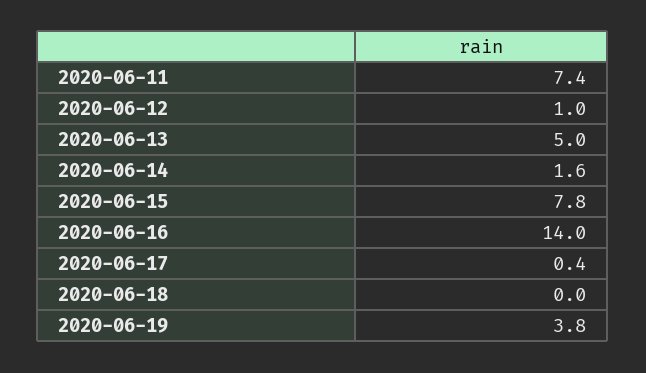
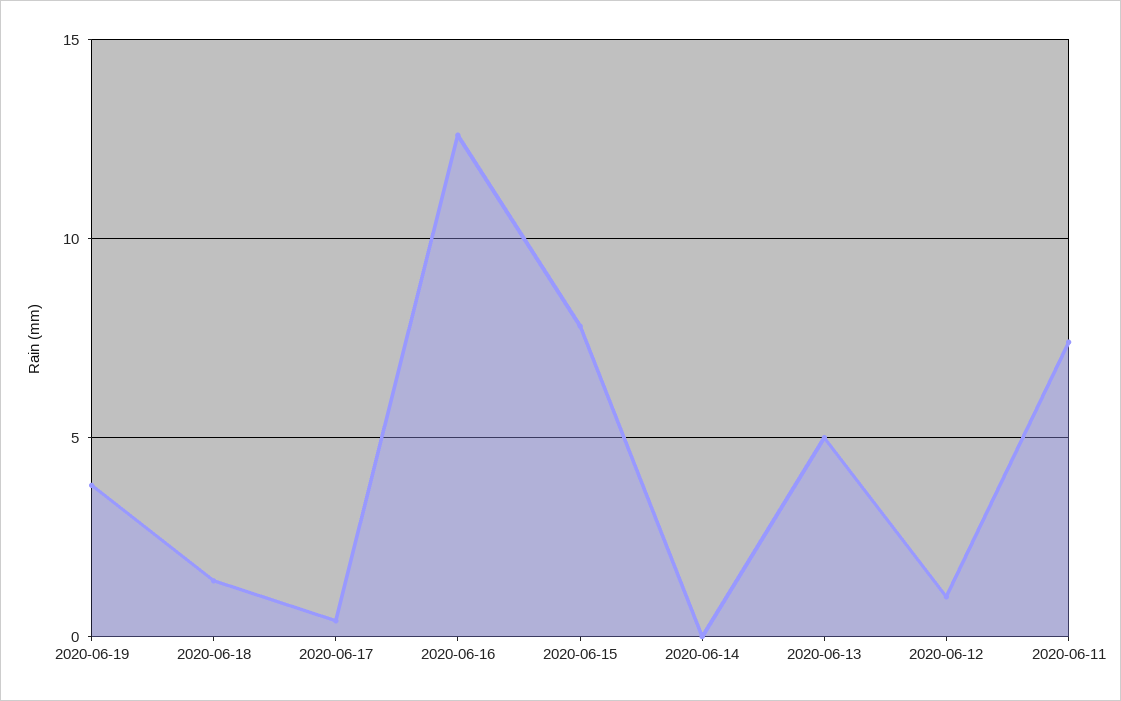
  {
    "2020-06-11": 7.4,
    "2020-06-12": 1,
    "2020-06-13": 5,
-   "2020-06-14": 1.6,
+   "2020-06-14": 0,
    "2020-06-15": 7.8,
-   "2020-06-16": 14,
+   "2020-06-16": 12.5,
    "2020-06-17": 0.4,
-   "2020-06-18": 0,
+   "2020-06-18": 1.5,
    "2020-06-19": 3.8
  }

